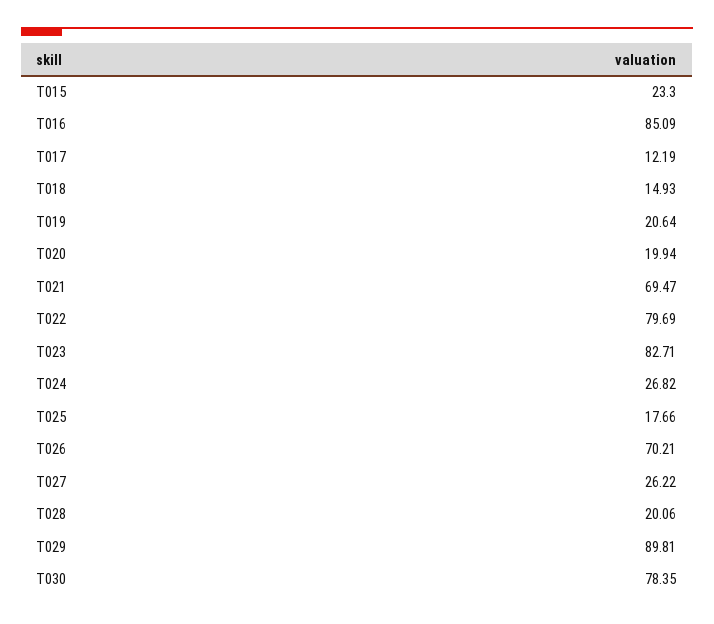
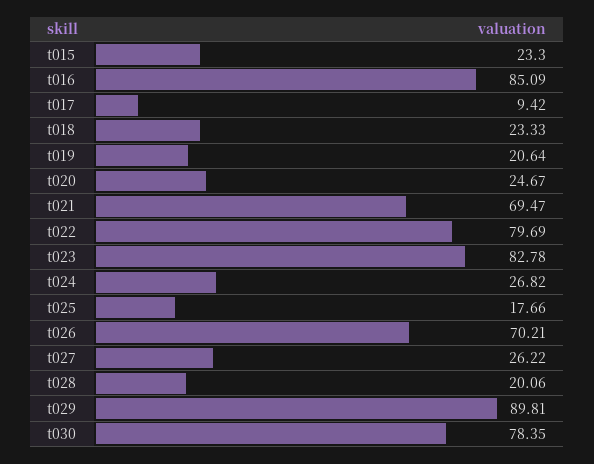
  {
    "T015": 23.3,
    "T016": 85.09,
-   "T017": 12.19,
+   "T017": 9.42,
-   "T018": 14.93,
+   "T018": 23.33,
    "T019": 20.64,
-   "T020": 19.94,
+   "T020": 24.67,
    "T021": 69.47,
    "T022": 79.69,
-   "T023": 82.71,
+   "T023": 82.78,
    "T024": 26.82,
    "T025": 17.66,
    "T026": 70.21,
    "T027": 26.22,
    "T028": 20.06,
    "T029": 89.81,
    "T030": 78.35
  }

